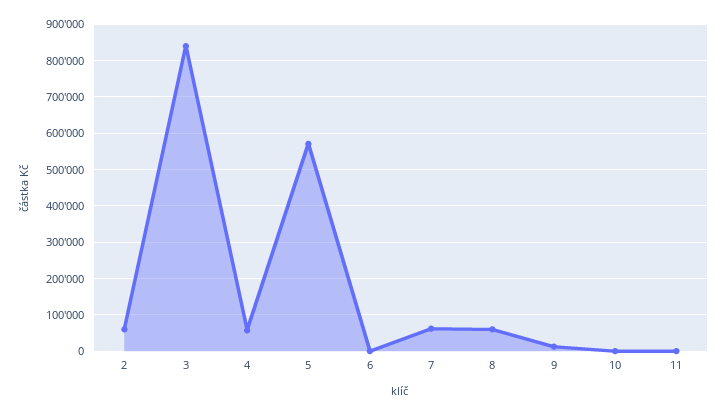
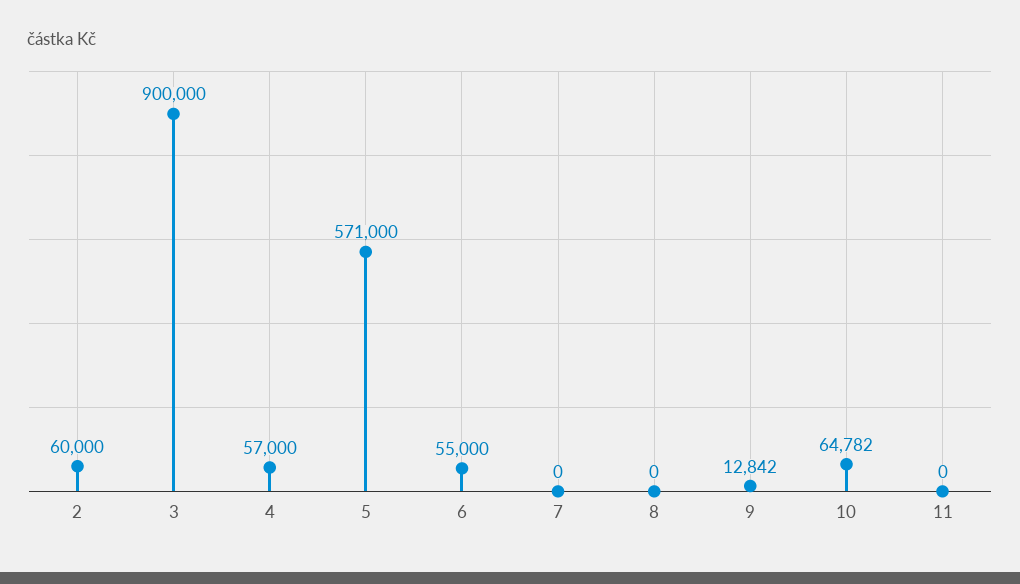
  {
    "2": 60000,
-   "3": 840000,
+   "3": 900000,
    "4": 57000,
    "5": 571000,
-   "6": 0,
+   "6": 55000,
-   "7": 60000,
+   "7": 0,
-   "8": 60000,
+   "8": 0,
    "9": 12842,
-   "10": 0,
+   "10": 64782,
    "11": 0
  }

